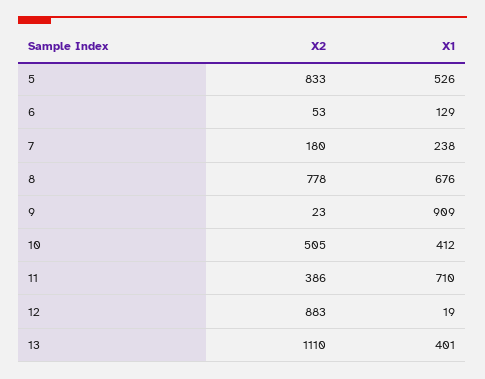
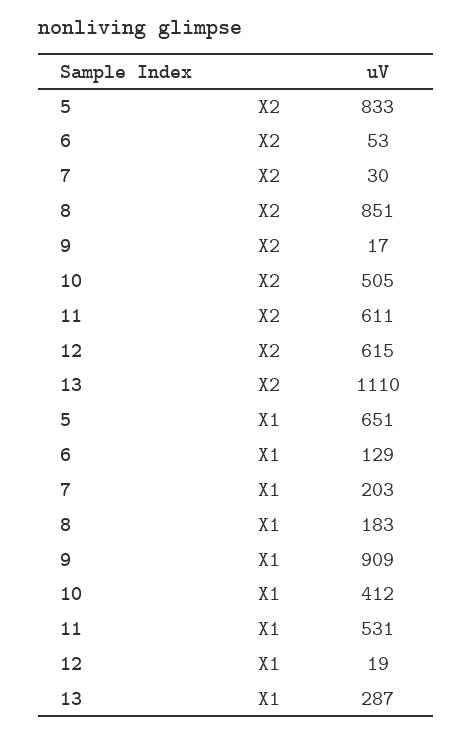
  {
    "X2": {
      "5": 833,
      "6": 53,
-     "7": 180,
+     "7": 30,
-     "8": 778,
+     "8": 851,
-     "9": 23,
+     "9": 17,
      "10": 505,
-     "11": 386,
+     "11": 611,
-     "12": 883,
+     "12": 615,
      "13": 1110
    },
    "X1": {
-     "5": 526,
+     "5": 651,
      "6": 129,
-     "7": 238,
+     "7": 203,
-     "8": 676,
+     "8": 183,
      "9": 909,
      "10": 412,
-     "11": 710,
+     "11": 531,
      "12": 19,
-     "13": 401
+     "13": 287
    }
  }

